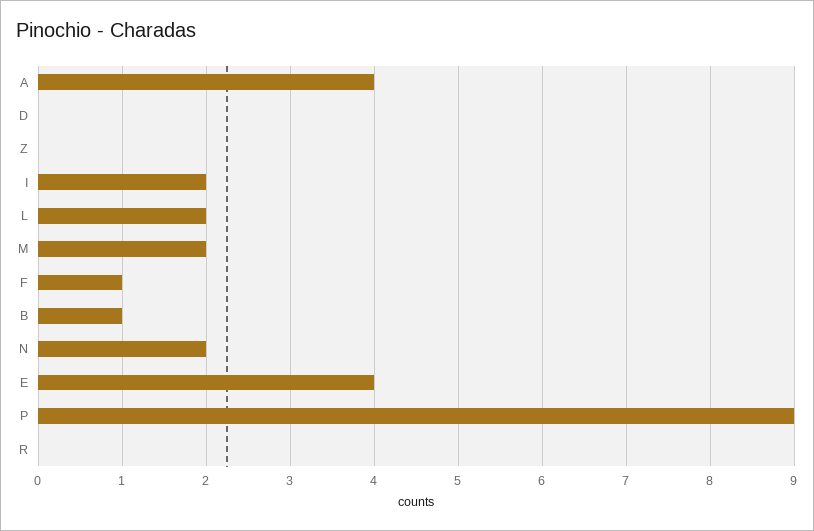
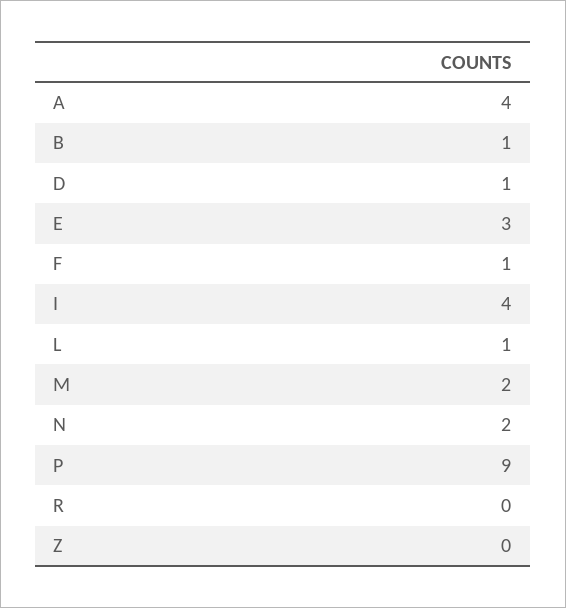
  {
    "A": 4,
-   "D": 0,
+   "D": 1,
    "Z": 0,
-   "I": 2,
+   "I": 4,
-   "L": 2,
+   "L": 1,
    "M": 2,
    "F": 1,
    "B": 1,
    "N": 2,
-   "E": 4,
+   "E": 3,
    "P": 9,
    "R": 0
  }

